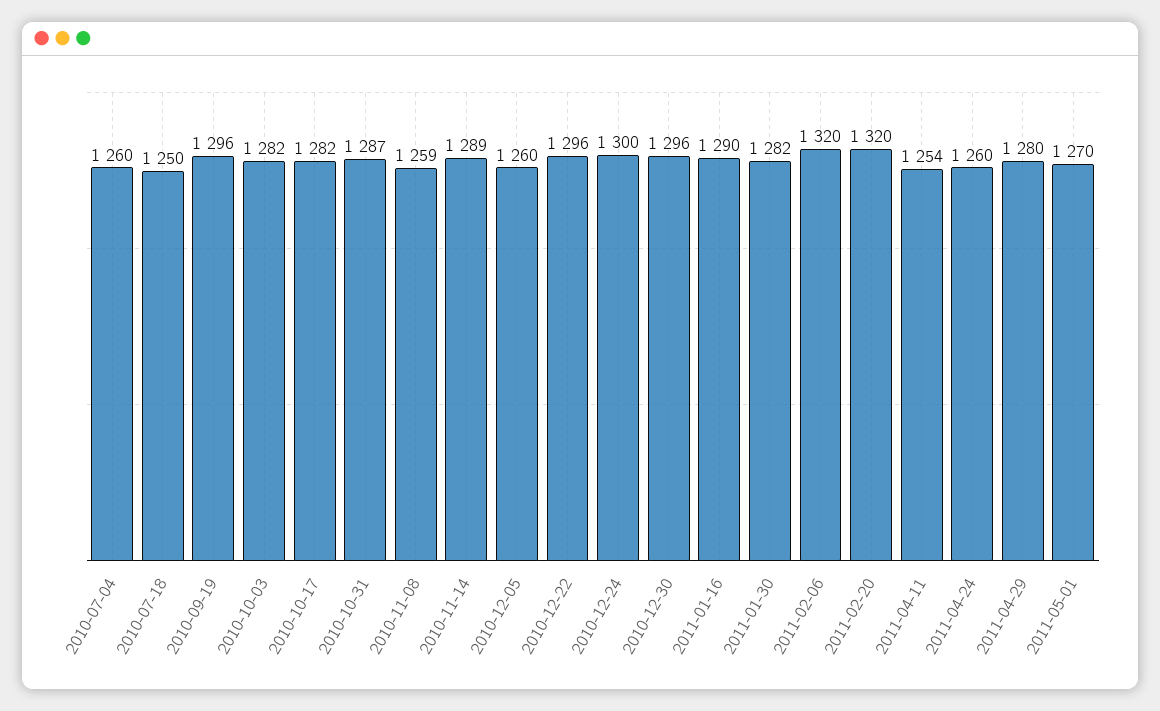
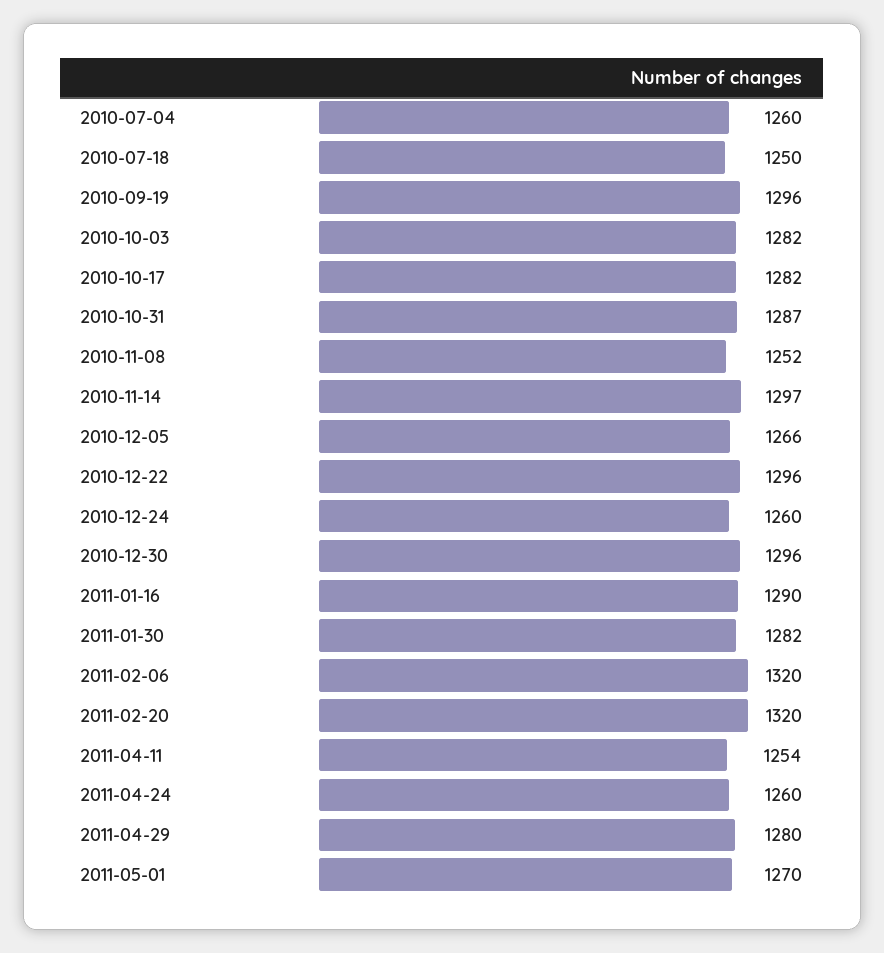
  {
    "2010-07-04": 1260,
    "2010-07-18": 1250,
    "2010-09-19": 1296,
    "2010-10-03": 1282,
    "2010-10-17": 1282,
    "2010-10-31": 1287,
-   "2010-11-08": 1259,
+   "2010-11-08": 1252,
-   "2010-11-14": 1289,
+   "2010-11-14": 1297,
-   "2010-12-05": 1260,
+   "2010-12-05": 1266,
    "2010-12-22": 1296,
-   "2010-12-24": 1300,
+   "2010-12-24": 1260,
    "2010-12-30": 1296,
    "2011-01-16": 1290,
    "2011-01-30": 1282,
    "2011-02-06": 1320,
    "2011-02-20": 1320,
    "2011-04-11": 1254,
    "2011-04-24": 1260,
    "2011-04-29": 1280,
    "2011-05-01": 1270
  }

